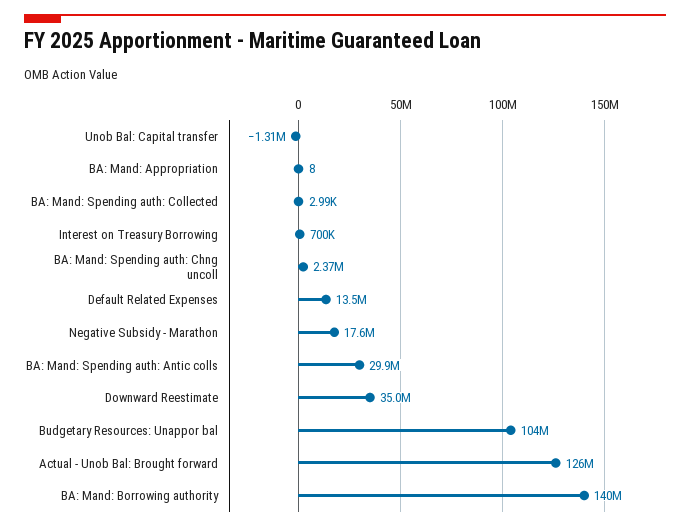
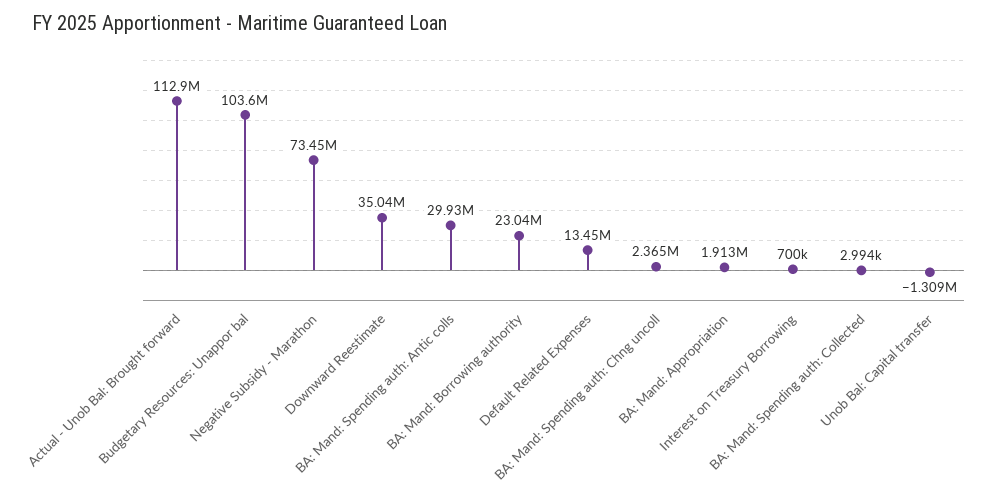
  {
    "Unob Bal: Capital transfer": -1309000,
-   "BA: Mand: Appropriation": 8,
+   "BA: Mand: Appropriation": 1913000,
    "BA: Mand: Spending auth: Collected": 2994,
    "Interest on Treasury Borrowing": 700000,
    "BA: Mand: Spending auth: Chng uncoll": 2365000,
    "Default Related Expenses": 13450000,
-   "Negative Subsidy - Marathon": 17600000,
+   "Negative Subsidy - Marathon": 73450000,
    "BA: Mand: Spending auth: Antic colls": 29930000,
    "Downward Reestimate": 35040000,
    "Budgetary Resources: Unappor bal": 103600000,
-   "Actual - Unob Bal: Brought forward": 126000000,
+   "Actual - Unob Bal: Brought forward": 112900000,
-   "BA: Mand: Borrowing authority": 140000000
+   "BA: Mand: Borrowing authority": 23040000
  }

